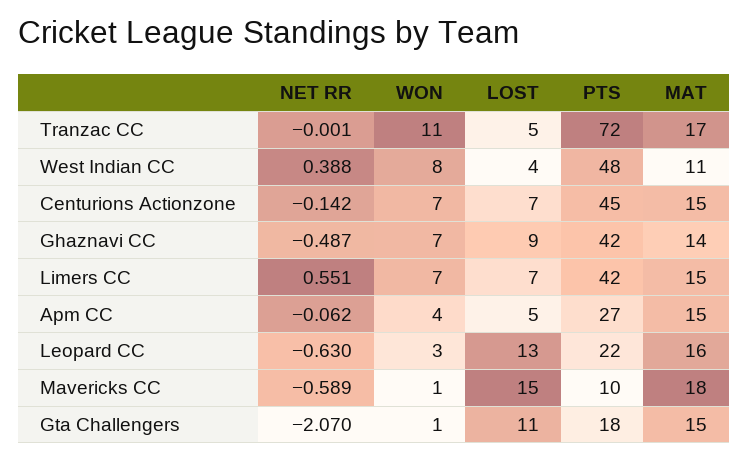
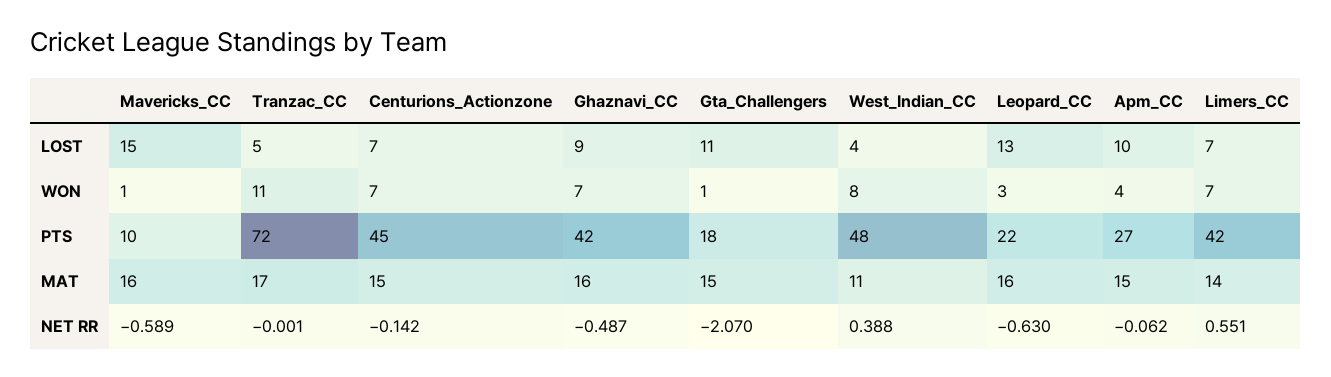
  {
    "NET RR": {
      "Tranzac CC": -0.001,
      "West Indian CC": 0.388,
      "Centurions Actionzone": -0.142,
      "Ghaznavi CC": -0.487,
      "Limers CC": 0.551,
      "Apm CC": -0.062,
      "Leopard CC": -0.63,
      "Mavericks CC": -0.589,
      "Gta Challengers": -2.07
    },
    "WON": {
      "Tranzac CC": 11,
      "West Indian CC": 8,
      "Centurions Actionzone": 7,
      "Ghaznavi CC": 7,
      "Limers CC": 7,
      "Apm CC": 4,
      "Leopard CC": 3,
      "Mavericks CC": 1,
      "Gta Challengers": 1
    },
    "LOST": {
      "Tranzac CC": 5,
      "West Indian CC": 4,
      "Centurions Actionzone": 7,
      "Ghaznavi CC": 9,
      "Limers CC": 7,
-     "Apm CC": 5,
+     "Apm CC": 10,
      "Leopard CC": 13,
      "Mavericks CC": 15,
      "Gta Challengers": 11
    },
    "PTS": {
      "Tranzac CC": 72,
      "West Indian CC": 48,
      "Centurions Actionzone": 45,
      "Ghaznavi CC": 42,
      "Limers CC": 42,
      "Apm CC": 27,
      "Leopard CC": 22,
      "Mavericks CC": 10,
      "Gta Challengers": 18
    },
    "MAT": {
      "Tranzac CC": 17,
      "West Indian CC": 11,
      "Centurions Actionzone": 15,
-     "Ghaznavi CC": 14,
+     "Ghaznavi CC": 16,
-     "Limers CC": 15,
+     "Limers CC": 14,
      "Apm CC": 15,
      "Leopard CC": 16,
-     "Mavericks CC": 18,
+     "Mavericks CC": 16,
      "Gta Challengers": 15
    }
  }

